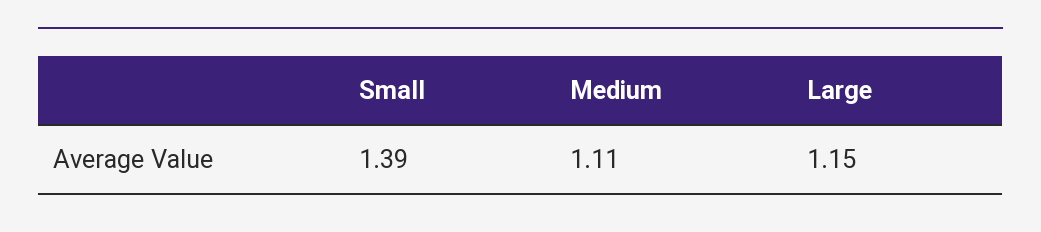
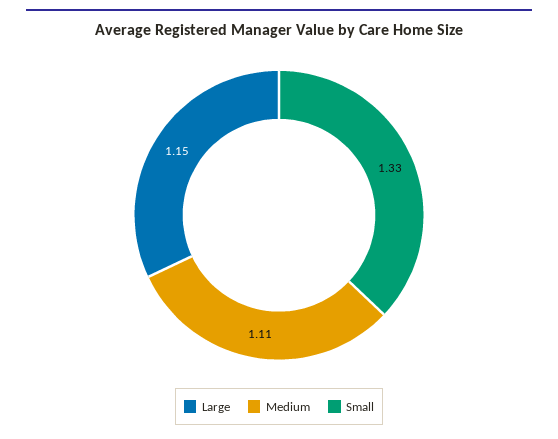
  {
-   "Small": 1.39,
+   "Small": 1.33,
    "Medium": 1.11,
    "Large": 1.15
  }

